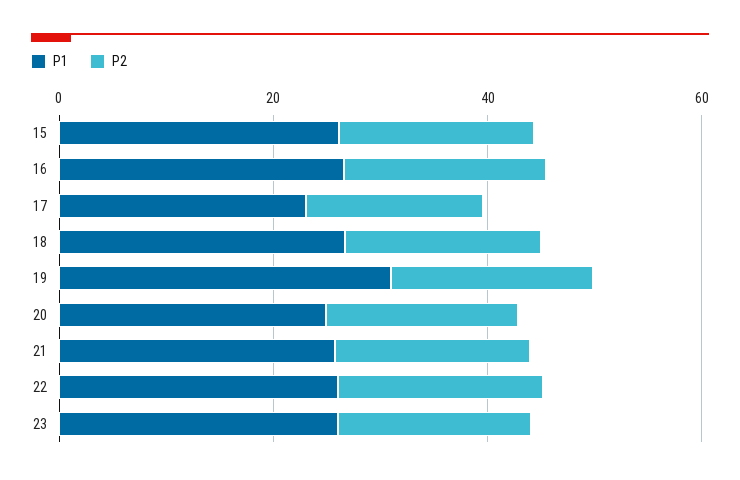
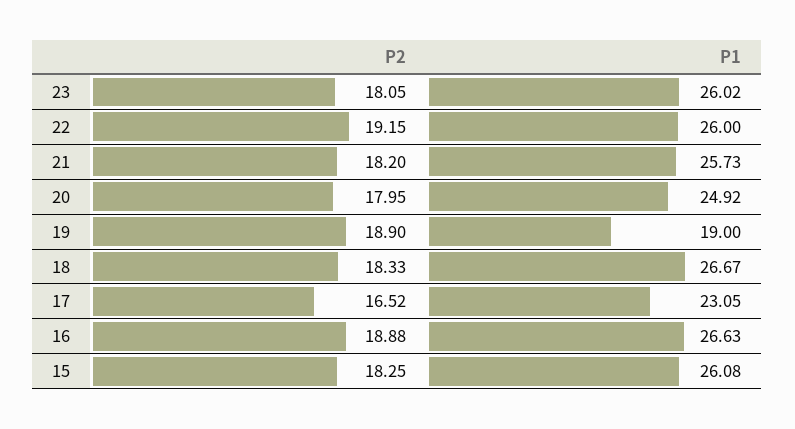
  {
    "P1": {
      "15": 26.08,
      "16": 26.63,
      "17": 23.05,
      "18": 26.67,
-     "19": 30,
+     "19": 19,
      "20": 24.92,
      "21": 25.73,
      "22": 26,
      "23": 26.02
    },
    "P2": {
      "15": 18.25,
      "16": 18.88,
      "17": 16.52,
      "18": 18.33,
      "19": 18.9,
      "20": 17.95,
      "21": 18.2,
      "22": 19.15,
      "23": 18.05
    }
  }

